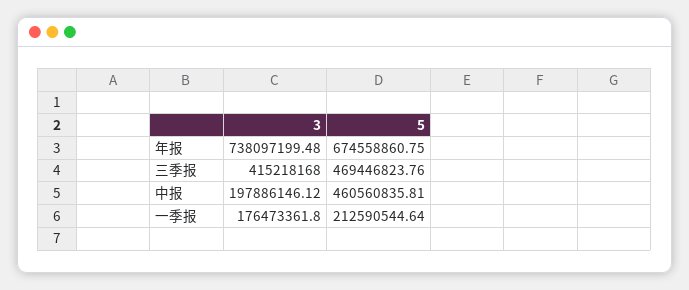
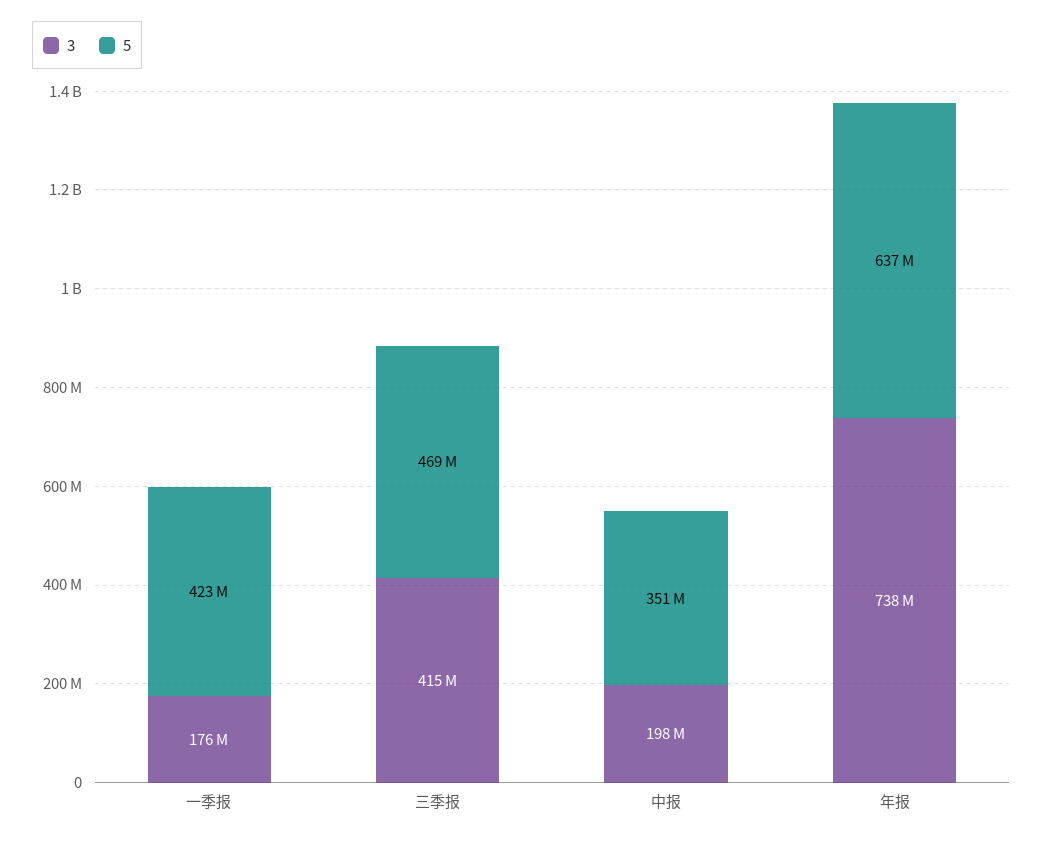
  {
    "3": {
      "年报": 738097199.48,
      "三季报": 415218168,
      "中报": 197886146.12,
      "一季报": 176473361.8
    },
    "5": {
-     "年报": 674558860.75,
+     "年报": 637000000,
      "三季报": 469446823.76,
-     "中报": 460560835.81,
+     "中报": 351000000,
-     "一季报": 212590544.64
+     "一季报": 423000000
    }
  }

